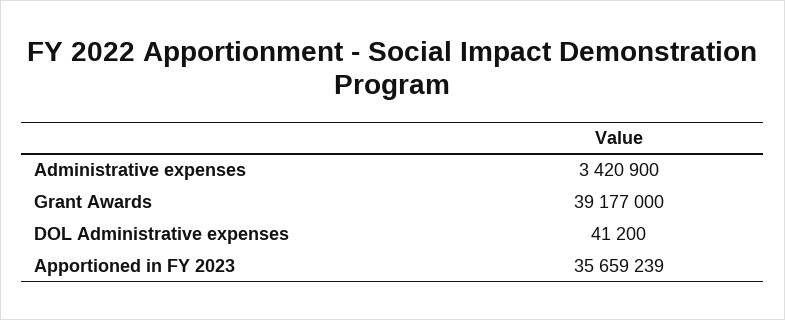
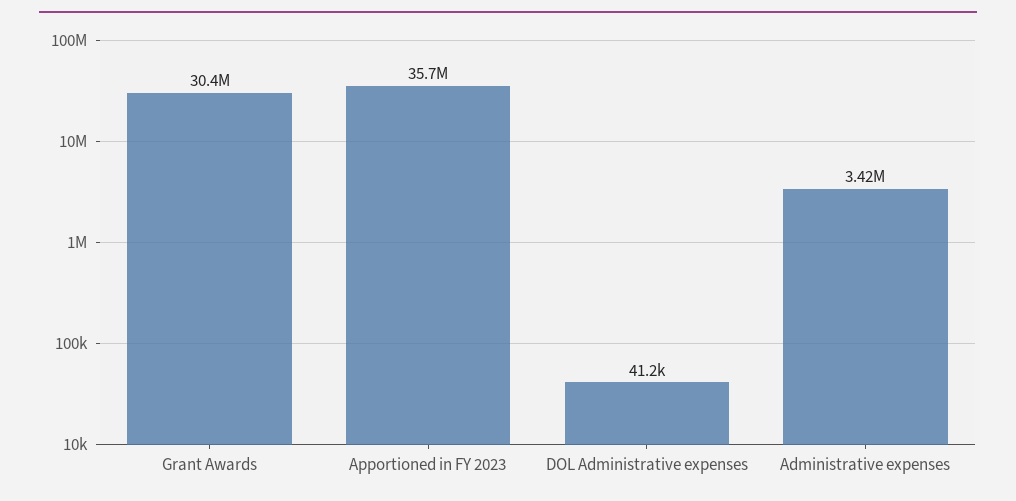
  {
    "Administrative expenses": 3420900,
-   "Grant Awards": 39177000,
+   "Grant Awards": 30400000,
    "DOL Administrative expenses": 41200,
    "Apportioned in FY 2023": 35659239
  }

